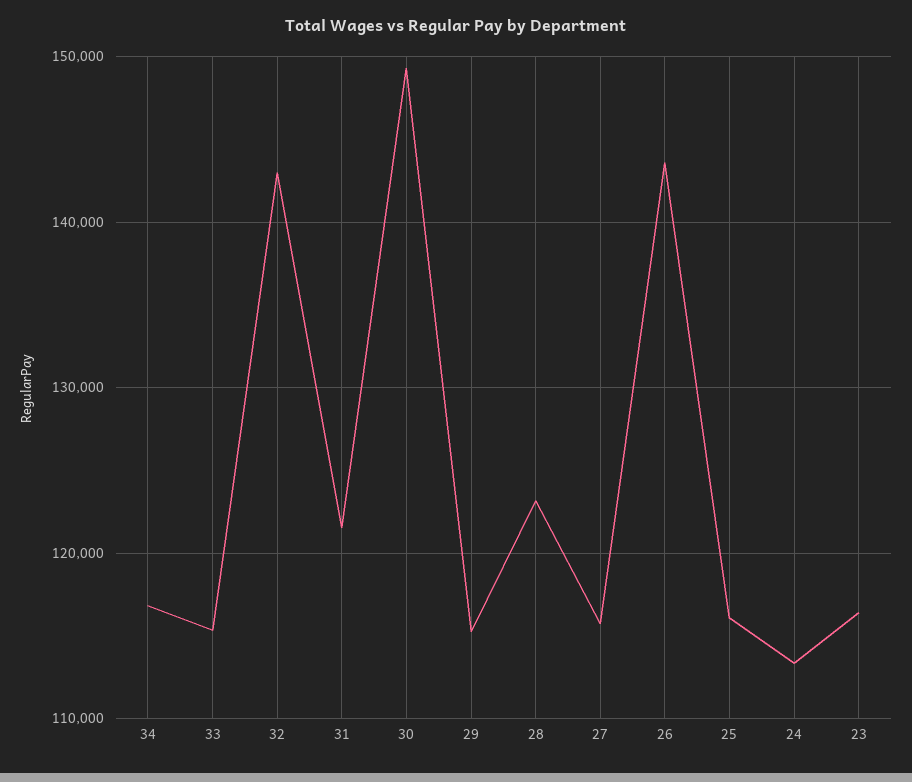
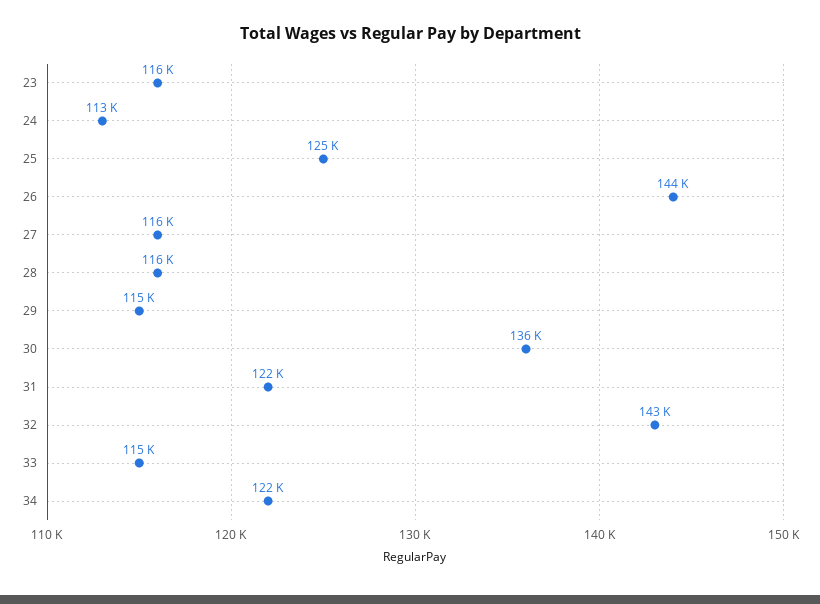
  {
-   "34": 117000,
+   "34": 122000,
    "33": 115000,
    "32": 143000,
    "31": 122000,
-   "30": 149000,
+   "30": 136000,
    "29": 115000,
-   "28": 123000,
+   "28": 116000,
    "27": 116000,
    "26": 144000,
-   "25": 116000,
+   "25": 125000,
    "24": 113000,
    "23": 116000
  }

